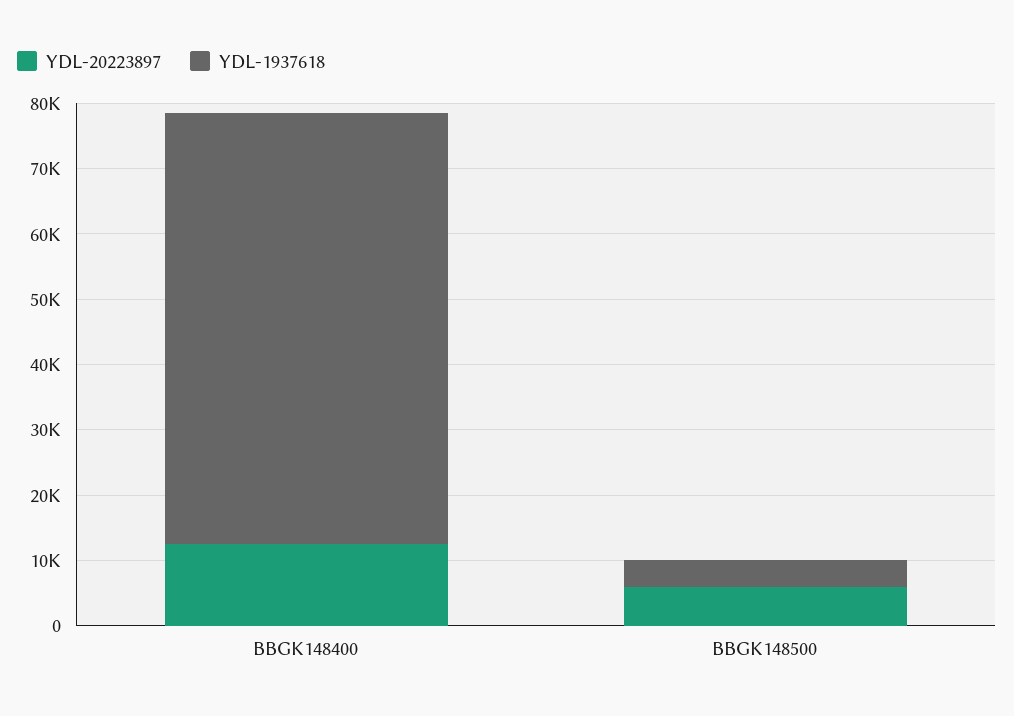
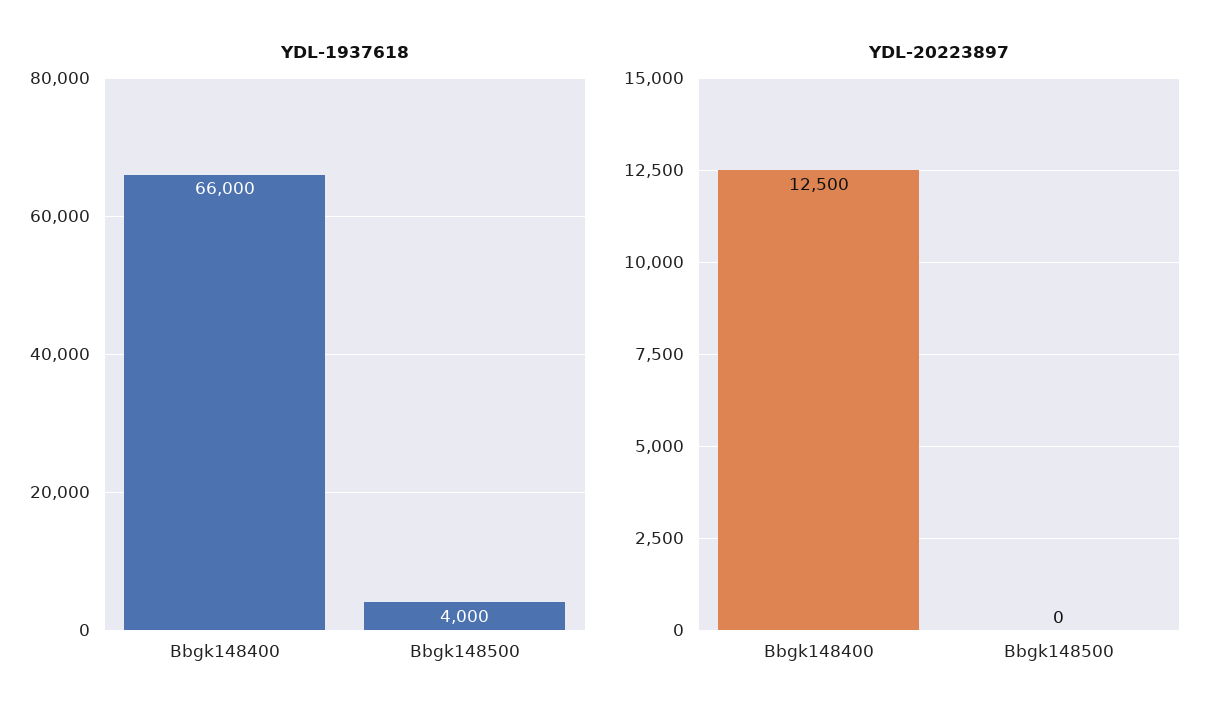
  {
    "YDL-20223897": {
      "BBGK148400": 12500,
-     "BBGK148500": 6000
+     "BBGK148500": 0
    },
    "YDL-1937618": {
      "BBGK148400": 66000,
      "BBGK148500": 4000
    }
  }

